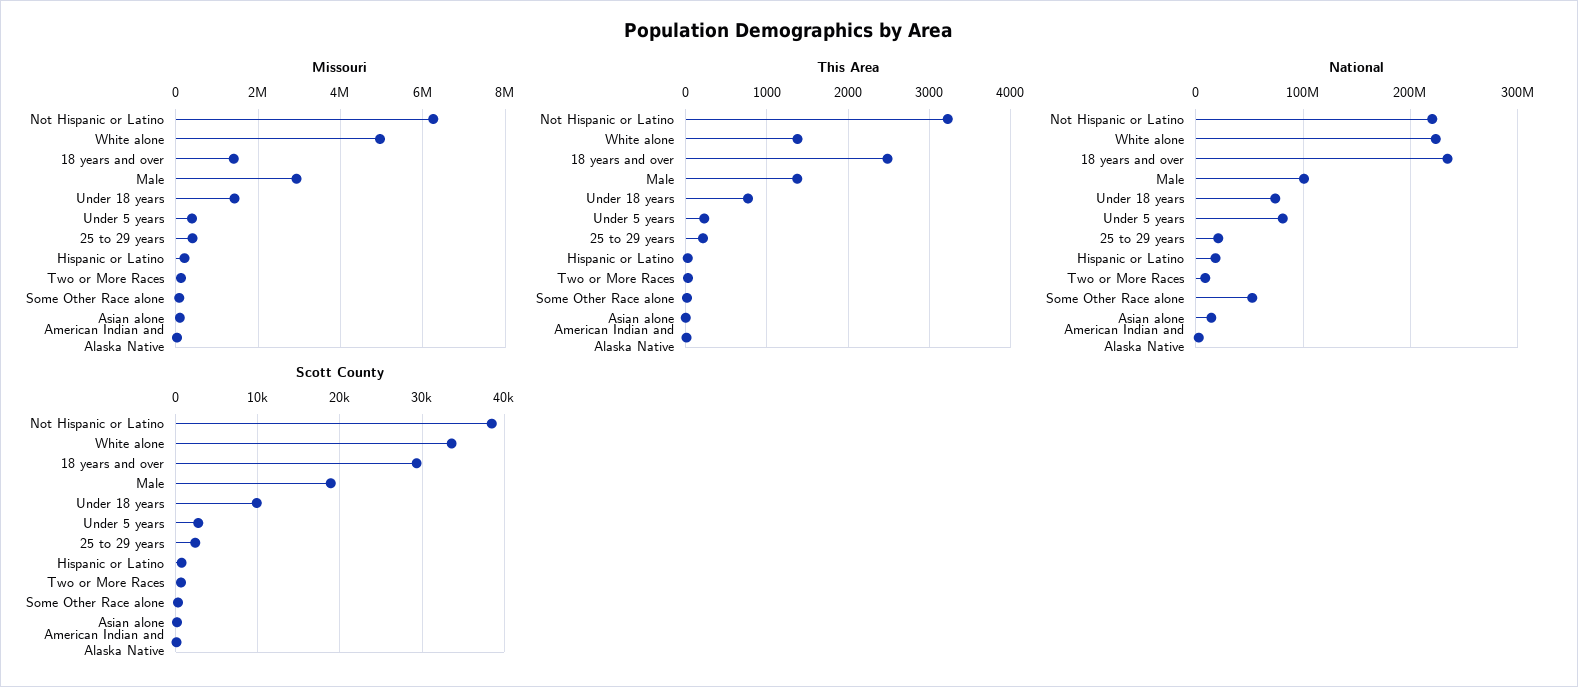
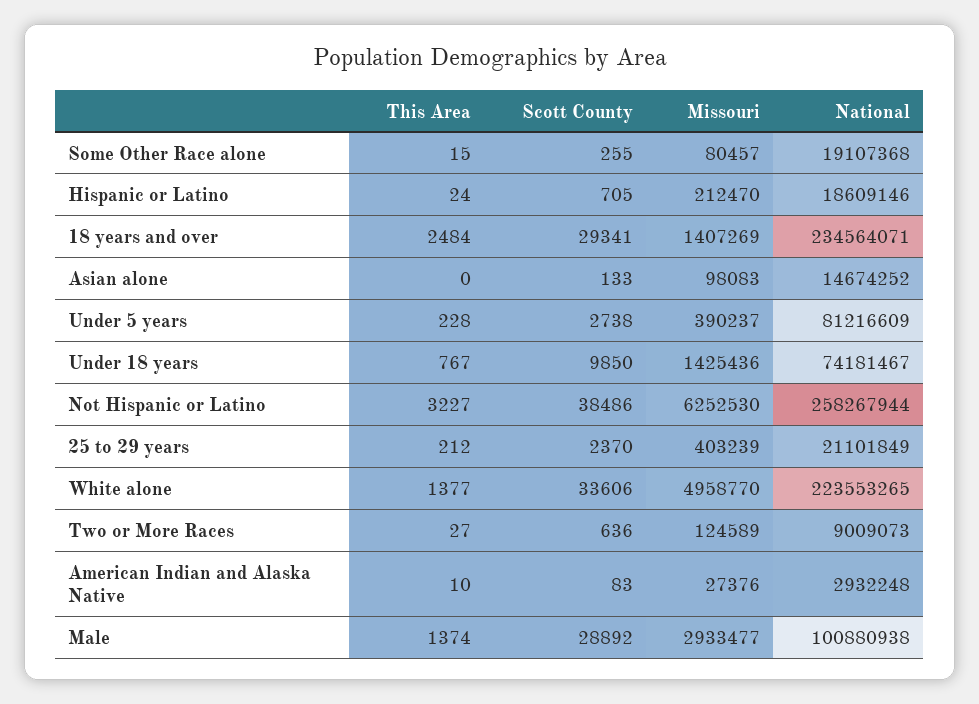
  {
    "Missouri": {
      "Not Hispanic or Latino": 6252530,
      "White alone": 4958770,
      "18 years and over": 1407269,
      "Male": 2933477,
      "Under 18 years": 1425436,
      "Under 5 years": 390237,
      "25 to 29 years": 403239,
      "Hispanic or Latino": 212470,
      "Two or More Races": 124589,
      "Some Other Race alone": 80457,
      "Asian alone": 98083,
      "American Indian and Alaska Native": 27376
    },
    "This Area": {
      "Not Hispanic or Latino": 3227,
      "White alone": 1377,
      "18 years and over": 2484,
      "Male": 1374,
      "Under 18 years": 767,
      "Under 5 years": 228,
      "25 to 29 years": 212,
      "Hispanic or Latino": 24,
      "Two or More Races": 27,
      "Some Other Race alone": 15,
      "Asian alone": 0,
      "American Indian and Alaska Native": 10
    },
    "National": {
-     "Not Hispanic or Latino": 220000000,
+     "Not Hispanic or Latino": 258267944,
      "White alone": 223553265,
      "18 years and over": 234564071,
      "Male": 100880938,
      "Under 18 years": 74181467,
      "Under 5 years": 81216609,
      "25 to 29 years": 21101849,
      "Hispanic or Latino": 18609146,
      "Two or More Races": 9009073,
-     "Some Other Race alone": 50000000,
+     "Some Other Race alone": 19107368,
      "Asian alone": 14674252,
      "American Indian and Alaska Native": 2932248
    },
    "Scott County": {
      "Not Hispanic or Latino": 38486,
      "White alone": 33606,
      "18 years and over": 29341,
-     "Male": 19000,
+     "Male": 28892,
      "Under 18 years": 9850,
      "Under 5 years": 2738,
      "25 to 29 years": 2370,
      "Hispanic or Latino": 705,
      "Two or More Races": 636,
      "Some Other Race alone": 255,
      "Asian alone": 133,
      "American Indian and Alaska Native": 83
    }
  }

